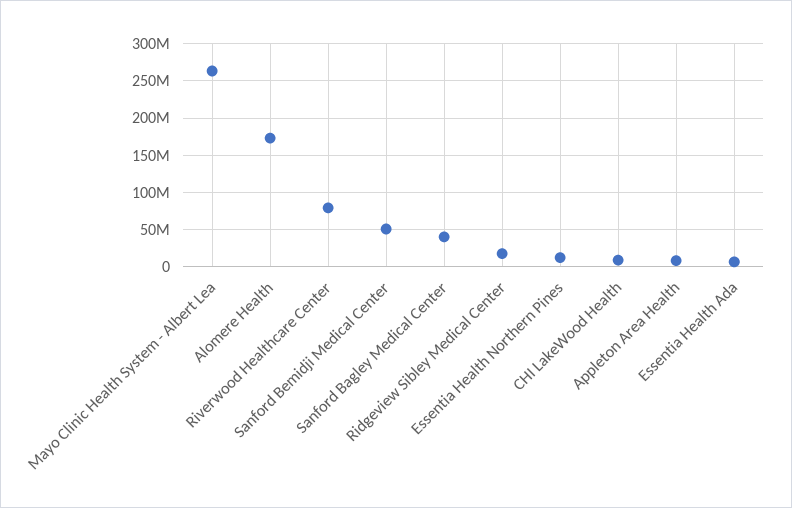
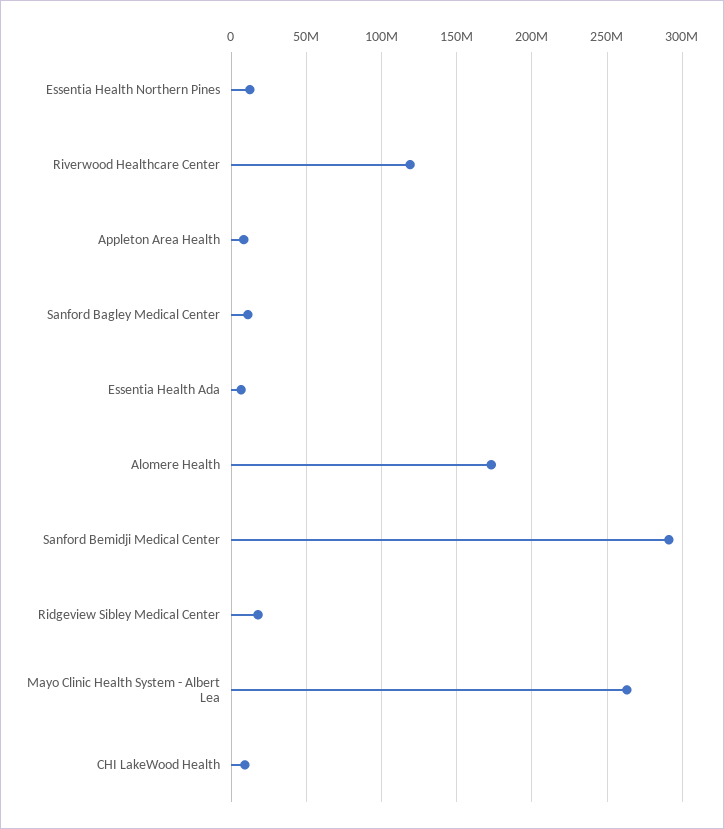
  {
    "Mayo Clinic Health System - Albert Lea": 265000000,
    "Alomere Health": 175000000,
-   "Riverwood Healthcare Center": 80000000,
+   "Riverwood Healthcare Center": 120000000,
-   "Sanford Bemidji Medical Center": 50000000,
+   "Sanford Bemidji Medical Center": 290000000,
-   "Sanford Bagley Medical Center": 40000000,
+   "Sanford Bagley Medical Center": 10000000,
    "Ridgeview Sibley Medical Center": 20000000,
    "Essentia Health Northern Pines": 10000000,
    "CHI LakeWood Health": 10000000,
    "Appleton Area Health": 10000000,
    "Essentia Health Ada": 5000000
  }

